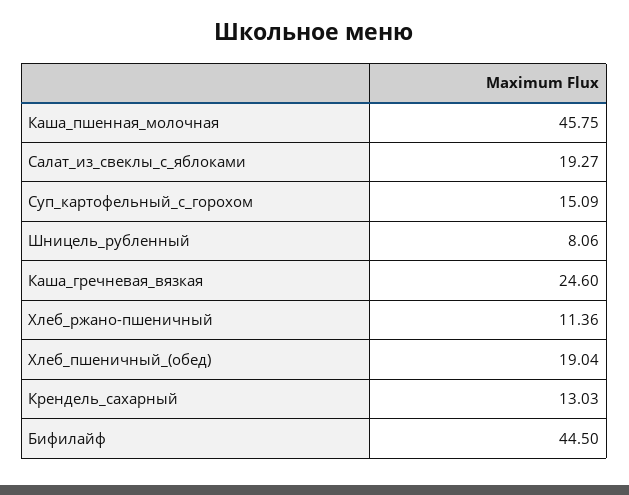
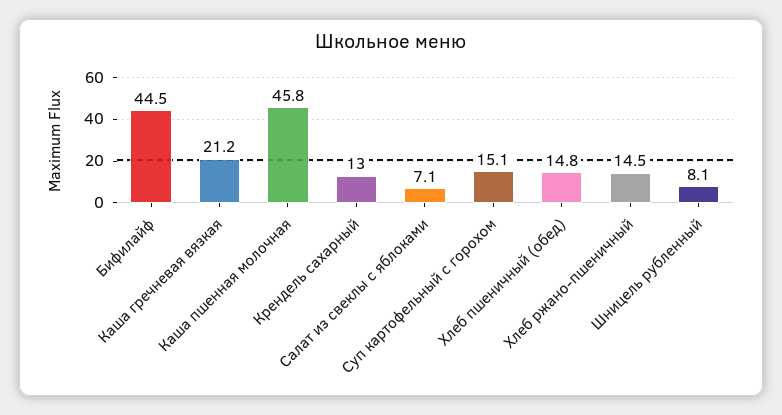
  {
    "Каша_пшенная_молочная": 45.75,
-   "Салат_из_свеклы_с_яблоками": 19.27,
+   "Салат_из_свеклы_с_яблоками": 7.1,
    "Суп_картофельный_с_горохом": 15.09,
    "Шницель_рубленный": 8.06,
-   "Каша_гречневая_вязкая": 24.6,
+   "Каша_гречневая_вязкая": 21.2,
-   "Хлеб_ржано-пшеничный": 11.36,
+   "Хлеб_ржано-пшеничный": 14.5,
-   "Хлеб_пшеничный_(обед)": 19.04,
+   "Хлеб_пшеничный_(обед)": 14.8,
    "Крендель_сахарный": 13.03,
    "Бифилайф": 44.5
  }

